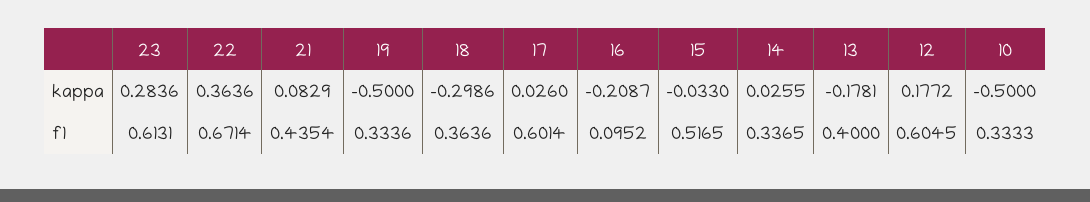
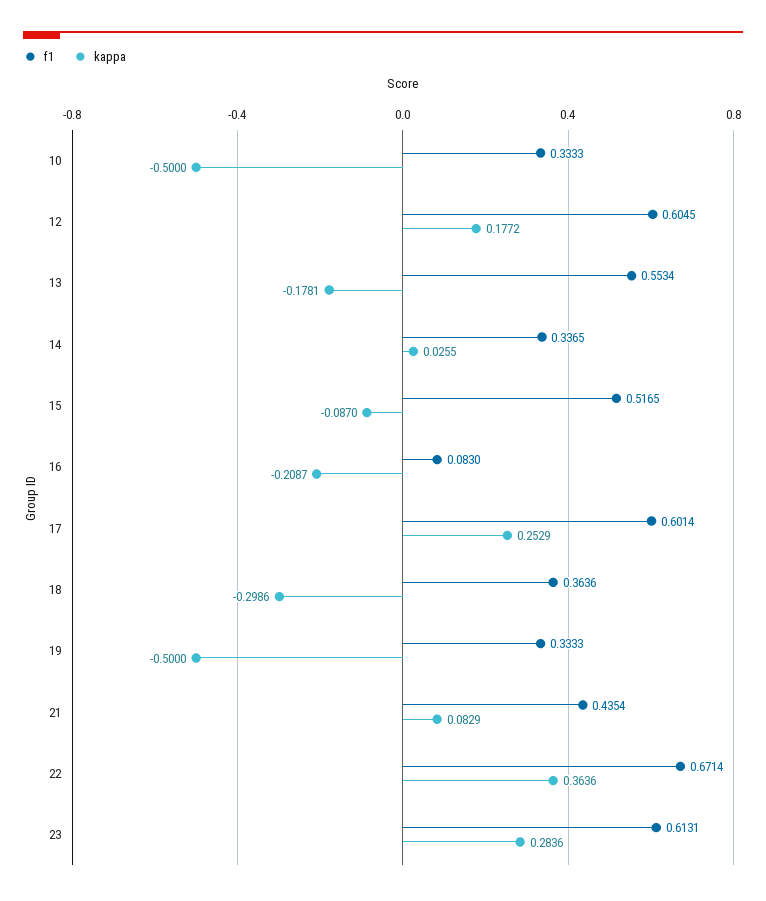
  {
    "kappa": {
      "23": 0.2836,
      "22": 0.3636,
      "21": 0.0829,
      "19": -0.5,
      "18": -0.2986,
-     "17": 0.026,
+     "17": 0.2529,
      "16": -0.2087,
-     "15": -0.033,
+     "15": -0.087,
      "14": 0.0255,
      "13": -0.1781,
      "12": 0.1772,
      "10": -0.5
    },
    "f1": {
      "23": 0.6131,
      "22": 0.6714,
      "21": 0.4354,
-     "19": 0.3336,
+     "19": 0.3333,
      "18": 0.3636,
      "17": 0.6014,
-     "16": 0.0952,
+     "16": 0.083,
      "15": 0.5165,
      "14": 0.3365,
-     "13": 0.4,
+     "13": 0.5534,
      "12": 0.6045,
      "10": 0.3333
    }
  }

